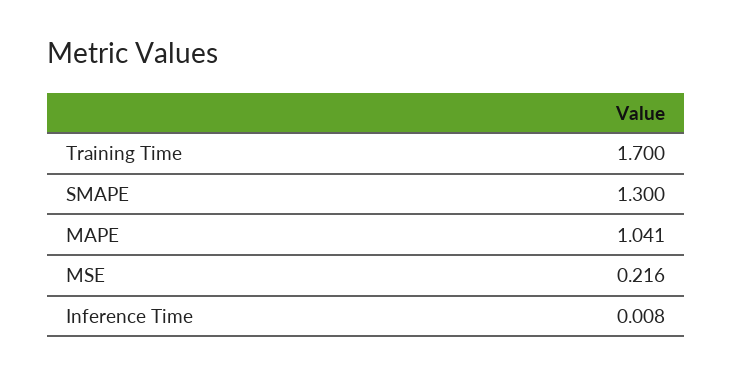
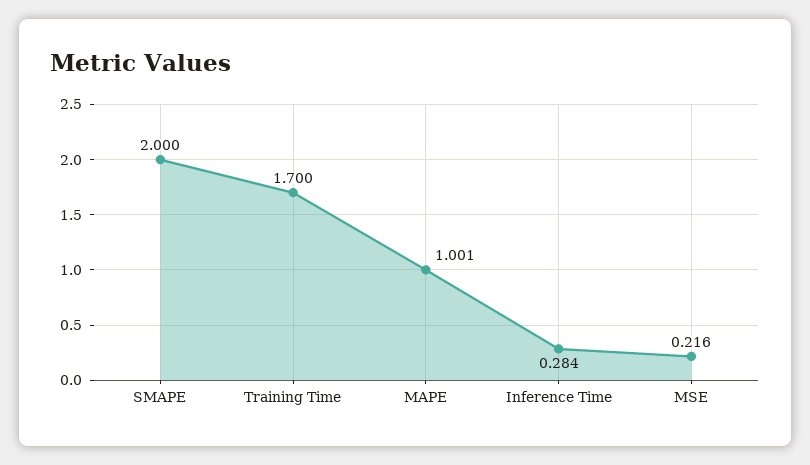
  {
    "Training Time": 1.7,
-   "SMAPE": 1.3,
+   "SMAPE": 2,
-   "MAPE": 1.041,
+   "MAPE": 1.001,
    "MSE": 0.216,
-   "Inference Time": 0.008
+   "Inference Time": 0.284
  }

